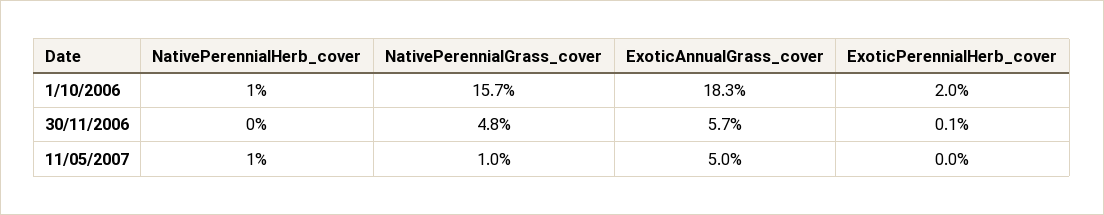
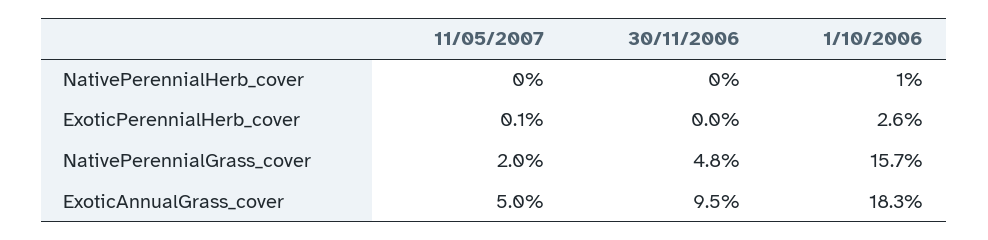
  {
    "NativePerennialHerb_cover": {
      "1/10/2006": 1,
      "30/11/2006": 0,
-     "11/05/2007": 1
+     "11/05/2007": 0
    },
    "NativePerennialGrass_cover": {
      "1/10/2006": 15.7,
      "30/11/2006": 4.8,
-     "11/05/2007": 1
+     "11/05/2007": 2
    },
    "ExoticAnnualGrass_cover": {
      "1/10/2006": 18.3,
-     "30/11/2006": 5.7,
+     "30/11/2006": 9.5,
      "11/05/2007": 5
    },
    "ExoticPerennialHerb_cover": {
-     "1/10/2006": 2,
+     "1/10/2006": 2.6,
-     "30/11/2006": 0.1,
+     "30/11/2006": 0,
-     "11/05/2007": 0
+     "11/05/2007": 0.1
    }
  }

